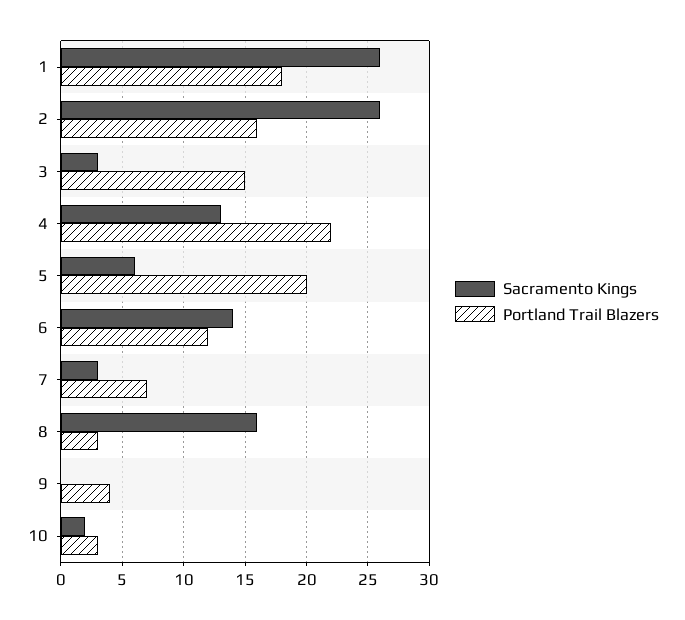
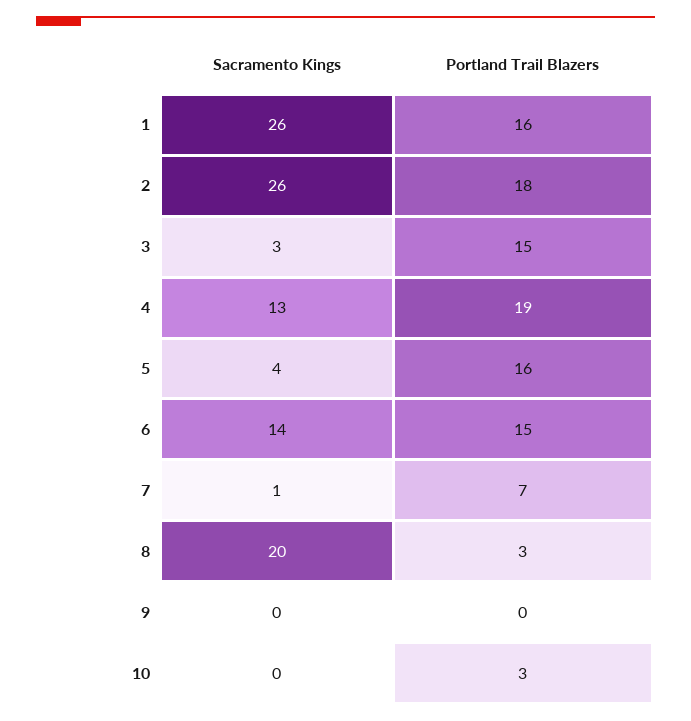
  {
    "Sacramento Kings": {
      "1": 26,
      "2": 26,
      "3": 3,
      "4": 13,
-     "5": 6,
+     "5": 4,
      "6": 14,
-     "7": 3,
+     "7": 1,
-     "8": 16,
+     "8": 20,
      "9": 0,
-     "10": 2
+     "10": 0
    },
    "Portland Trail Blazers": {
-     "1": 18,
+     "1": 16,
-     "2": 16,
+     "2": 18,
      "3": 15,
-     "4": 22,
+     "4": 19,
-     "5": 20,
+     "5": 16,
-     "6": 12,
+     "6": 15,
      "7": 7,
      "8": 3,
-     "9": 4,
+     "9": 0,
      "10": 3
    }
  }

